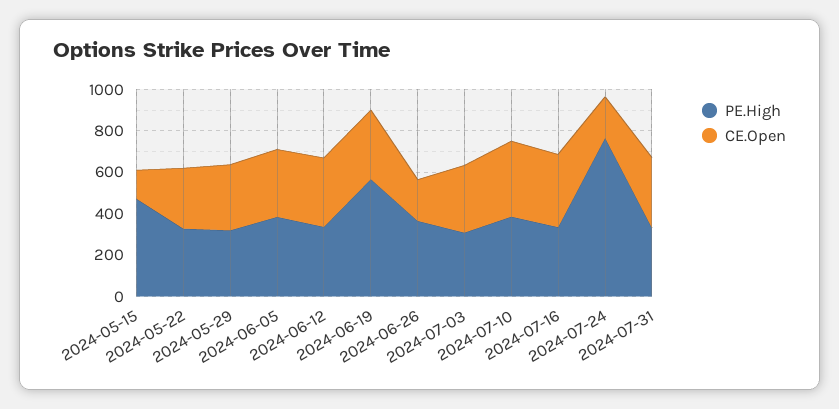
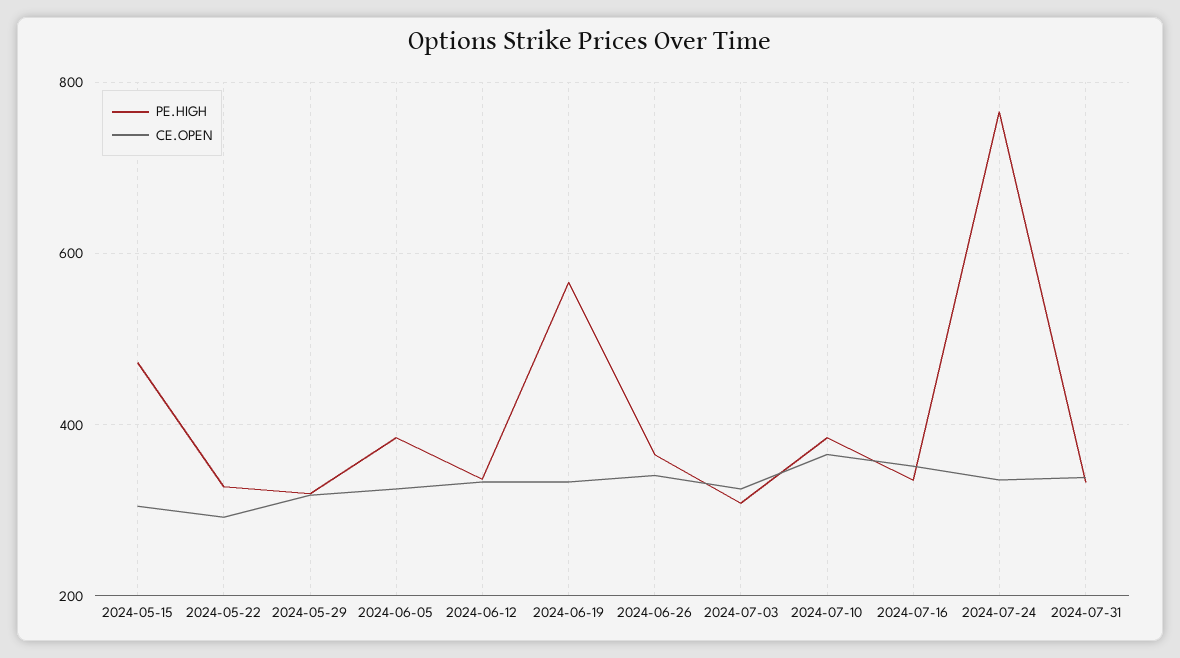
  {
    "PE.High": {
      "2024-05-15": 480,
      "2024-05-22": 320,
      "2024-05-29": 320,
      "2024-06-05": 380,
      "2024-06-12": 340,
      "2024-06-19": 560,
      "2024-06-26": 360,
      "2024-07-03": 300,
      "2024-07-10": 380,
      "2024-07-16": 340,
      "2024-07-24": 760,
      "2024-07-31": 340
    },
    "CE.Open": {
-     "2024-05-15": 150,
+     "2024-05-15": 300,
      "2024-05-22": 300,
      "2024-05-29": 320,
      "2024-06-05": 320,
      "2024-06-12": 340,
      "2024-06-19": 340,
-     "2024-06-26": 200,
+     "2024-06-26": 340,
      "2024-07-03": 320,
      "2024-07-10": 360,
      "2024-07-16": 360,
-     "2024-07-24": 200,
+     "2024-07-24": 340,
      "2024-07-31": 340
    }
  }

